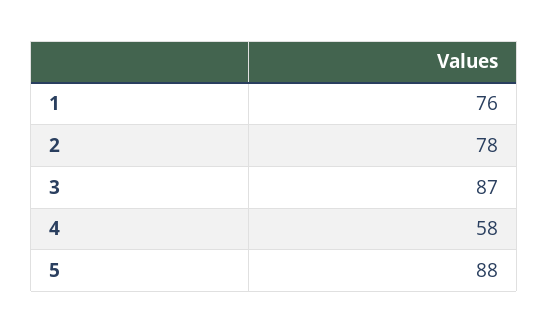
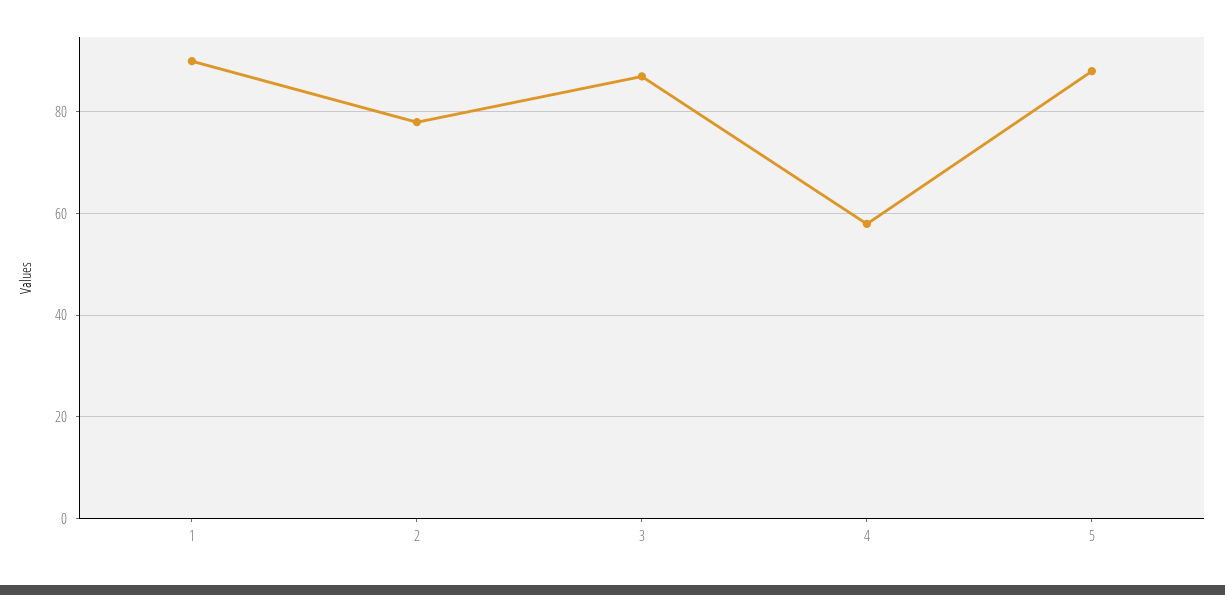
  {
-   "1": 76,
+   "1": 90,
    "2": 78,
    "3": 87,
    "4": 58,
    "5": 88
  }

